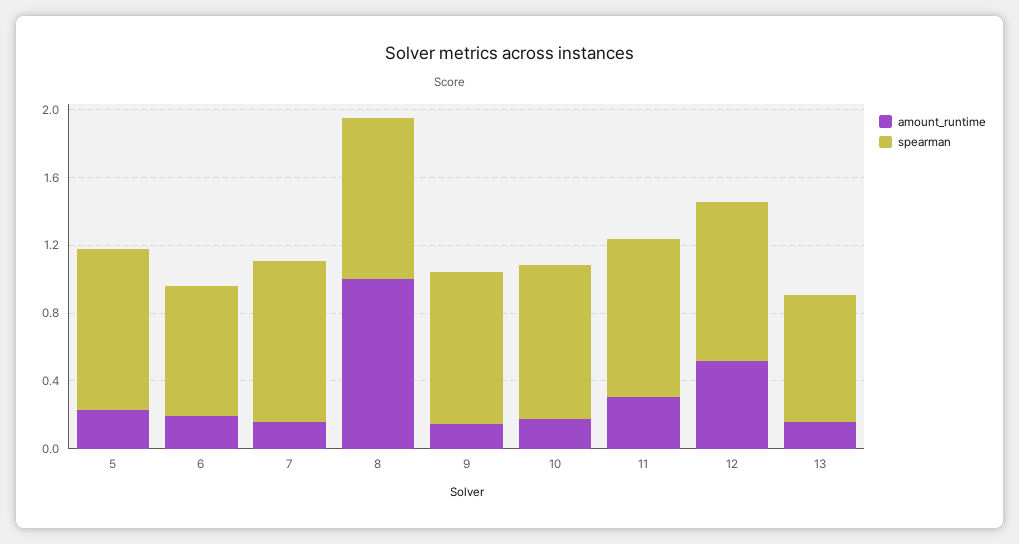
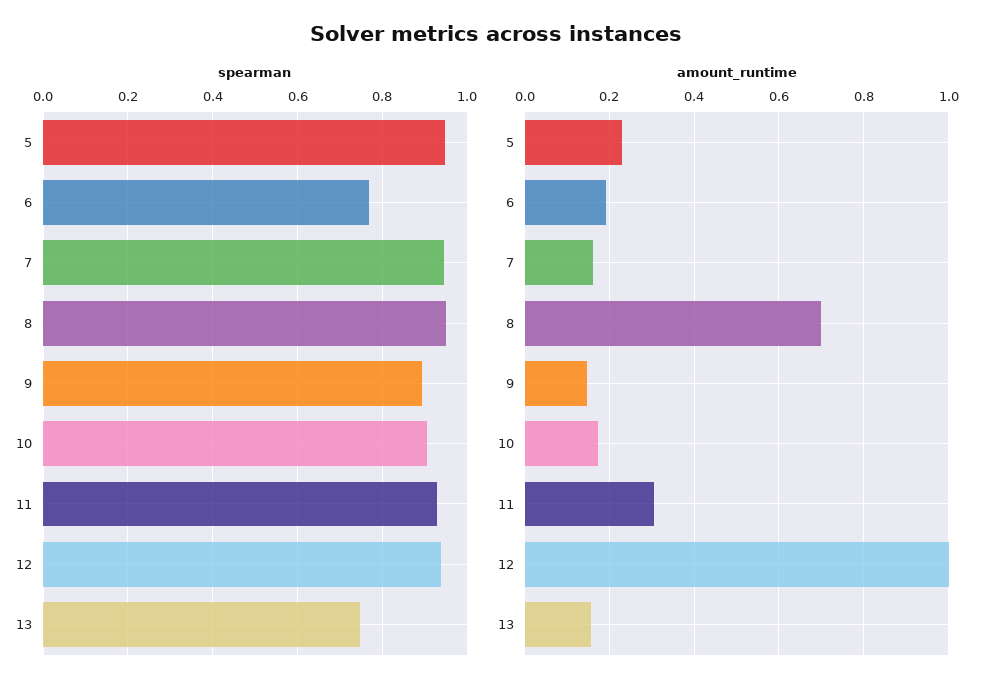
  {
    "amount_runtime": {
      "5": 0.24,
      "6": 0.2,
      "7": 0.16,
-     "8": 1,
+     "8": 0.7,
      "9": 0.14,
      "10": 0.18,
      "11": 0.3,
-     "12": 0.5,
+     "12": 1,
      "13": 0.16
    },
    "spearman": {
      "5": 0.94,
      "6": 0.76,
      "7": 0.94,
      "8": 0.96,
      "9": 0.9,
      "10": 0.9,
      "11": 0.92,
      "12": 0.94,
      "13": 0.74
    }
  }

